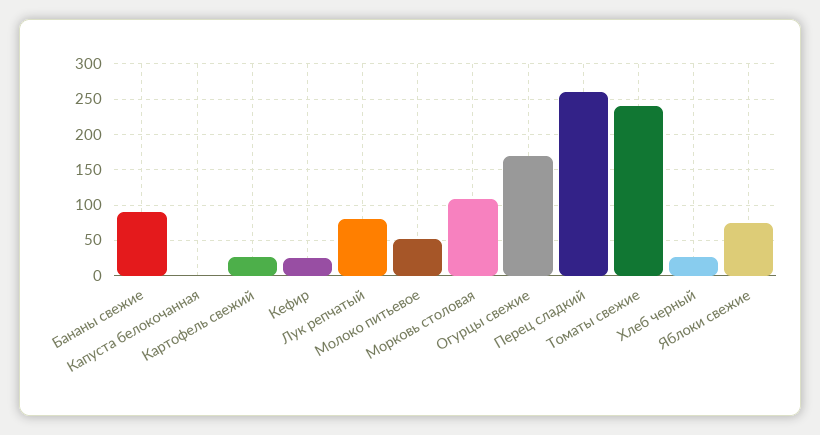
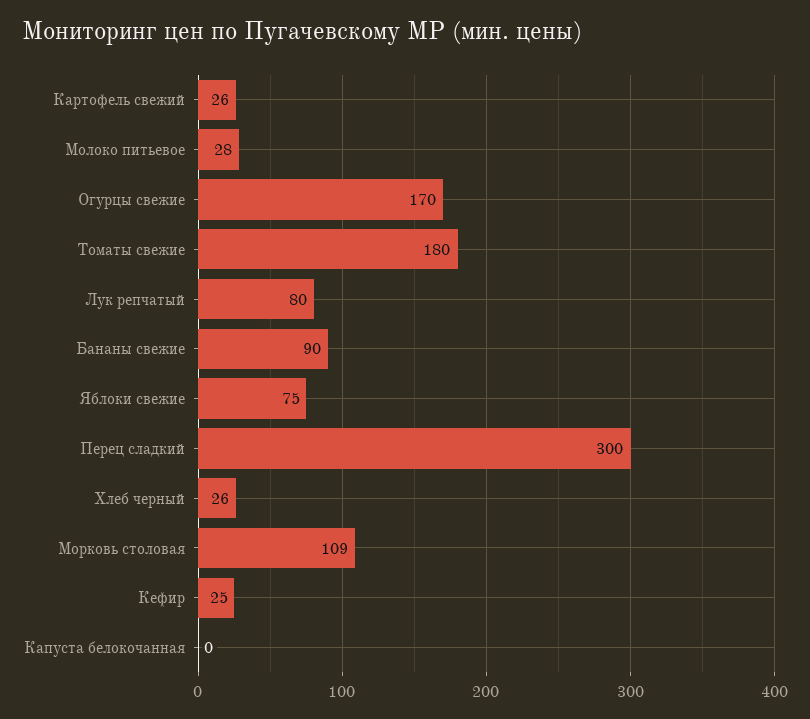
  {
    "Бананы свежие": 90,
    "Капуста белокочанная": 0,
    "Картофель свежий": 26,
    "Кефир": 25,
    "Лук репчатый": 80,
-   "Молоко питьевое": 50,
+   "Молоко питьевое": 28,
    "Морковь столовая": 109,
    "Огурцы свежие": 170,
-   "Перец сладкий": 260,
+   "Перец сладкий": 300,
-   "Томаты свежие": 240,
+   "Томаты свежие": 180,
    "Хлеб черный": 26,
    "Яблоки свежие": 75
  }

